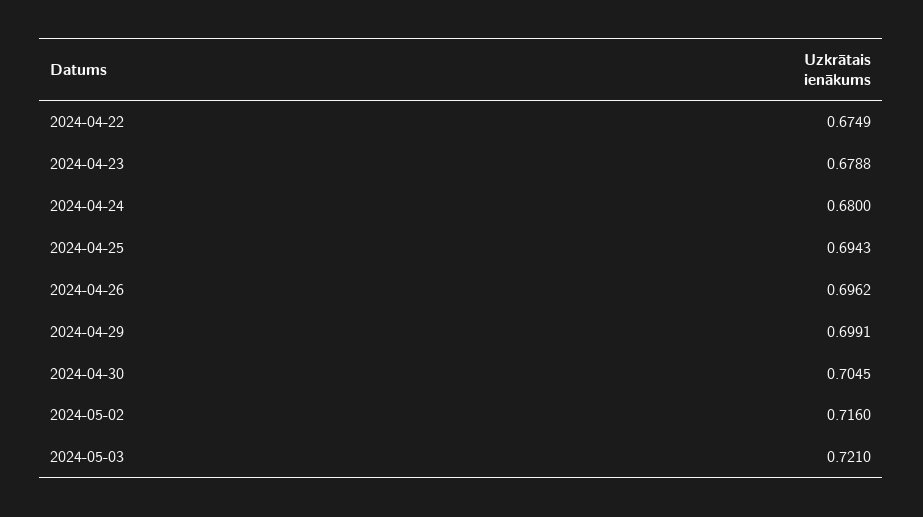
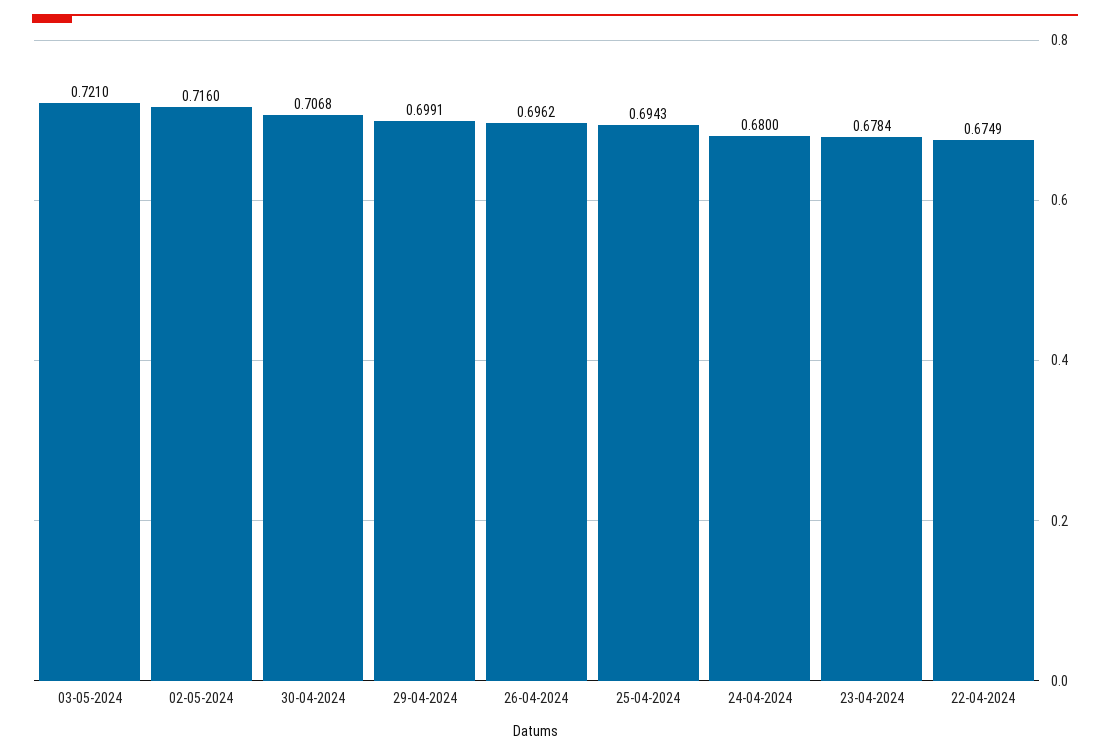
  {
    "2024-04-22": 0.6749,
-   "2024-04-23": 0.6788,
+   "2024-04-23": 0.6784,
    "2024-04-24": 0.68,
    "2024-04-25": 0.6943,
    "2024-04-26": 0.6962,
    "2024-04-29": 0.6991,
-   "2024-04-30": 0.7045,
+   "2024-04-30": 0.7068,
    "2024-05-02": 0.716,
    "2024-05-03": 0.721
  }

